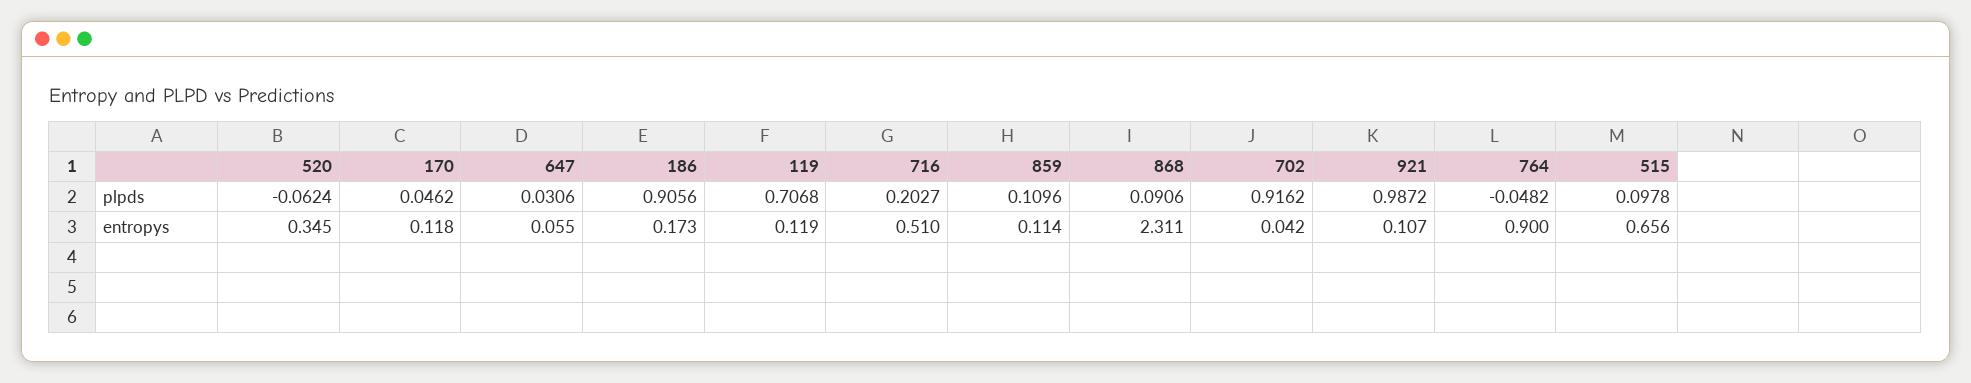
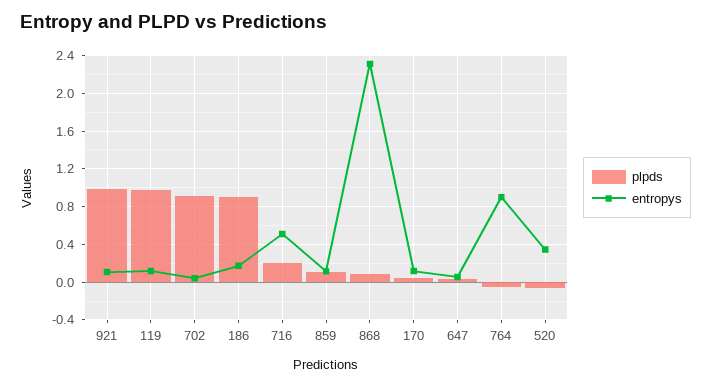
  {
    "plpds": {
      "520": -0.0624,
      "170": 0.0462,
      "647": 0.0306,
      "186": 0.9056,
-     "119": 0.7068,
+     "119": 1,
      "716": 0.2027,
      "859": 0.1096,
      "868": 0.0906,
      "702": 0.9162,
      "921": 0.9872,
-     "764": -0.0482,
+     "764": -0.0482
-     "515": 0.0978
    },
    "entropys": {
      "520": 0.345,
      "170": 0.118,
      "647": 0.055,
      "186": 0.173,
      "119": 0.119,
      "716": 0.51,
      "859": 0.114,
      "868": 2.311,
      "702": 0.042,
      "921": 0.107,
-     "764": 0.9,
+     "764": 0.9
-     "515": 0.656
    }
  }

